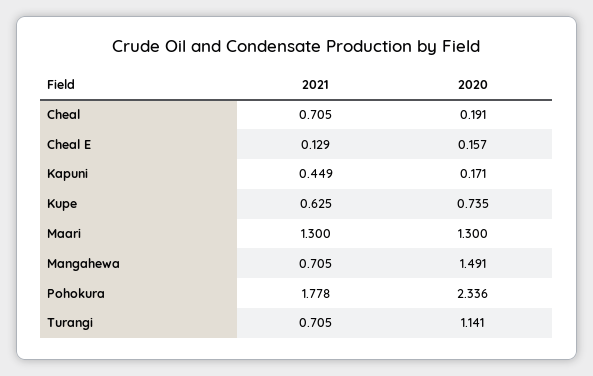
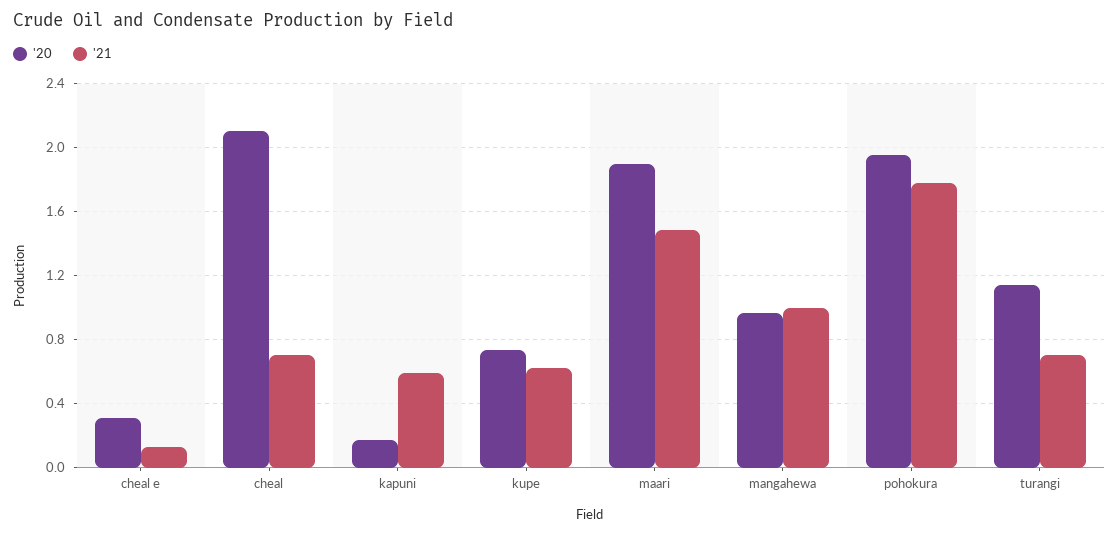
  {
    "2021": {
      "Cheal": 0.705,
      "Cheal E": 0.129,
-     "Kapuni": 0.449,
+     "Kapuni": 0.6,
      "Kupe": 0.625,
-     "Maari": 1.3,
+     "Maari": 1.5,
-     "Mangahewa": 0.705,
+     "Mangahewa": 1,
      "Pohokura": 1.778,
      "Turangi": 0.705
    },
    "2020": {
-     "Cheal": 0.191,
+     "Cheal": 2.1,
-     "Cheal E": 0.157,
+     "Cheal E": 0.3,
      "Kapuni": 0.171,
      "Kupe": 0.735,
-     "Maari": 1.3,
+     "Maari": 1.9,
-     "Mangahewa": 1.491,
+     "Mangahewa": 0.95,
-     "Pohokura": 2.336,
+     "Pohokura": 1.95,
      "Turangi": 1.141
    }
  }

